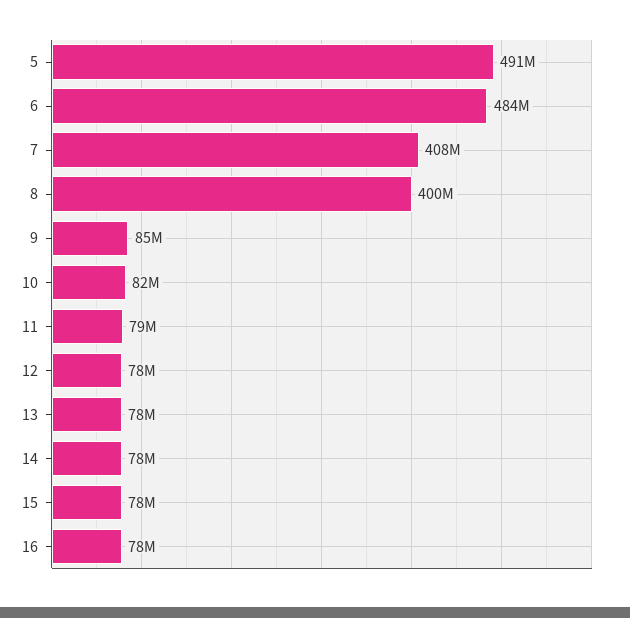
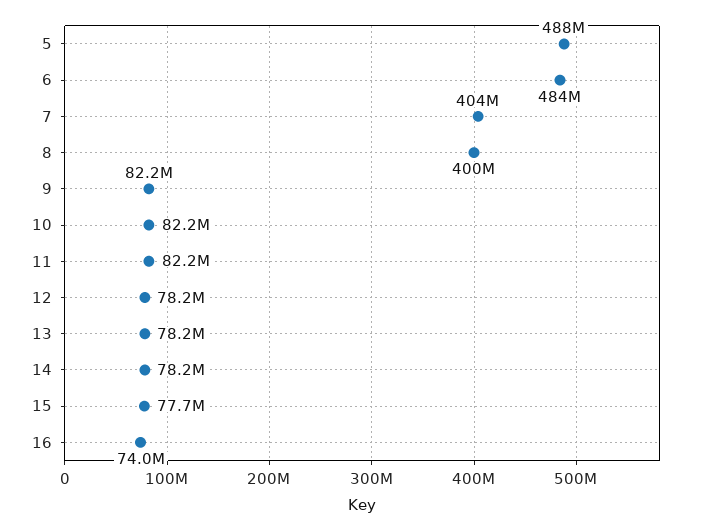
  {
-   "5": 491000000,
+   "5": 488000000,
    "6": 484000000,
-   "7": 408000000,
+   "7": 404000000,
    "8": 400000000,
-   "9": 85000000,
+   "9": 82200000,
    "10": 82200000,
-   "11": 79000000,
+   "11": 82200000,
    "12": 78200000,
    "13": 78200000,
    "14": 78200000,
    "15": 77700000,
-   "16": 78000000
+   "16": 74000000
  }

